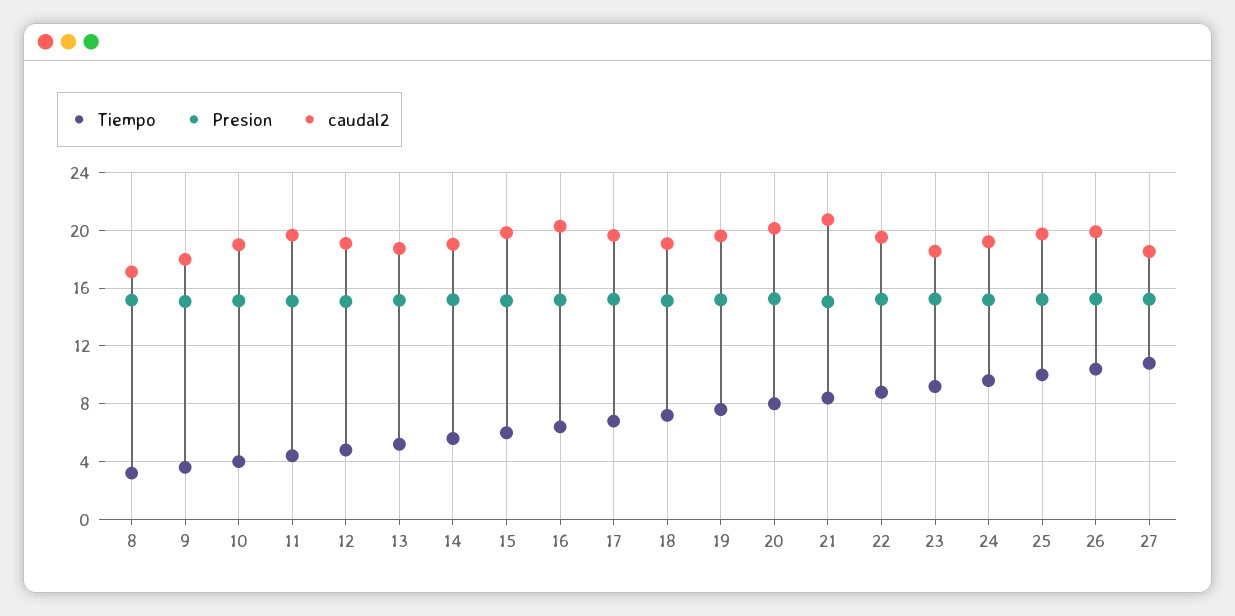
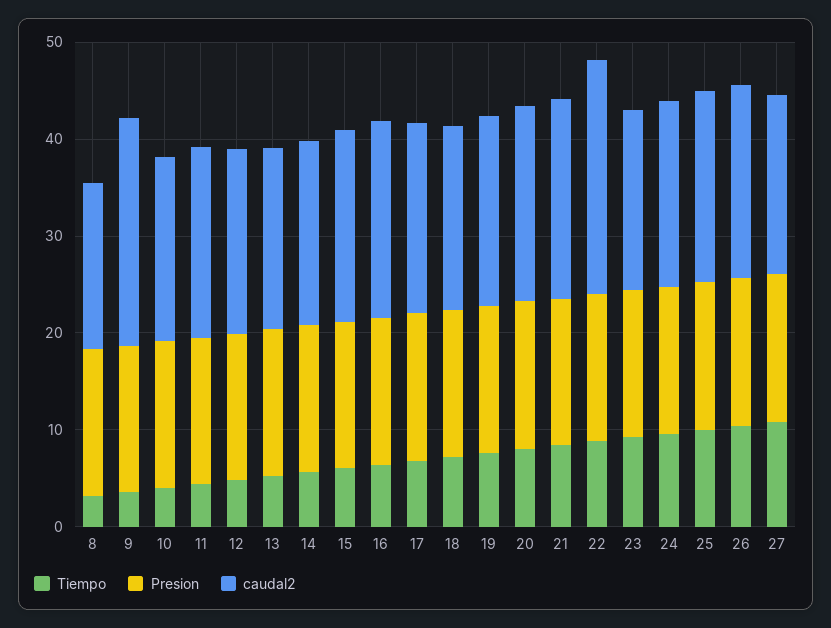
  {
    "Tiempo": {
      "8": 3,
      "9": 3.5,
      "10": 4,
      "11": 4.5,
      "12": 5,
      "13": 5,
      "14": 5.5,
      "15": 6,
      "16": 6.5,
      "17": 7,
      "18": 7,
      "19": 7.5,
      "20": 8,
      "21": 8.5,
      "22": 9,
      "23": 9,
      "24": 9.5,
      "25": 10,
      "26": 10.5,
      "27": 11
    },
    "Presion": {
      "8": 15,
      "9": 15,
      "10": 15,
      "11": 15,
      "12": 15,
      "13": 15,
      "14": 15,
      "15": 15,
      "16": 15,
      "17": 15,
      "18": 15,
      "19": 15,
      "20": 15.5,
      "21": 15,
      "22": 15,
      "23": 15,
      "24": 15,
      "25": 15,
      "26": 15.5,
      "27": 15
    },
    "caudal2": {
      "8": 17,
-     "9": 18,
+     "9": 24,
      "10": 19,
      "11": 19.5,
      "12": 19,
      "13": 18.5,
      "14": 19,
      "15": 20,
      "16": 20.5,
      "17": 19.5,
      "18": 19,
      "19": 19.5,
      "20": 20,
      "21": 20.5,
-     "22": 19.5,
+     "22": 24,
      "23": 18.5,
      "24": 19,
      "25": 20,
      "26": 20,
      "27": 18.5
    }
  }

